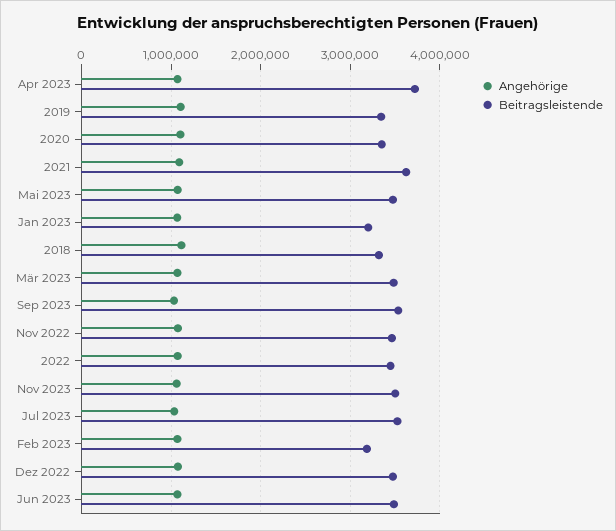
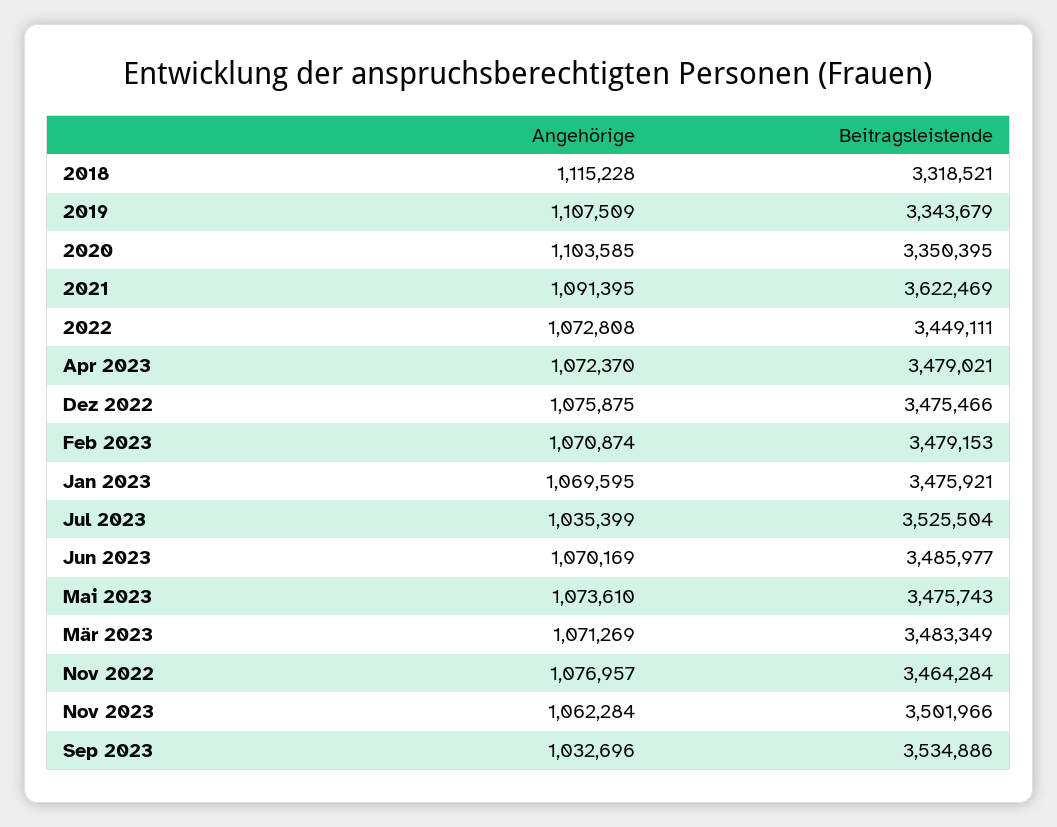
  {
    "Angehörige": {
      "Apr 2023": 1072370,
      "2019": 1107509,
      "2020": 1103585,
      "2021": 1091395,
      "Mai 2023": 1073610,
      "Jan 2023": 1069595,
      "2018": 1115228,
      "Mär 2023": 1071269,
      "Sep 2023": 1032696,
      "Nov 2022": 1076957,
      "2022": 1072808,
      "Nov 2023": 1062284,
      "Jul 2023": 1035399,
      "Feb 2023": 1070874,
      "Dez 2022": 1075875,
      "Jun 2023": 1070169
    },
    "Beitragsleistende": {
-     "Apr 2023": 3700000,
+     "Apr 2023": 3479021,
      "2019": 3343679,
      "2020": 3350395,
      "2021": 3622469,
      "Mai 2023": 3475743,
-     "Jan 2023": 3200000,
+     "Jan 2023": 3475921,
      "2018": 3318521,
      "Mär 2023": 3483349,
      "Sep 2023": 3534886,
      "Nov 2022": 3464284,
      "2022": 3449111,
      "Nov 2023": 3501966,
      "Jul 2023": 3525504,
-     "Feb 2023": 3200000,
+     "Feb 2023": 3479153,
      "Dez 2022": 3475466,
      "Jun 2023": 3485977
    }
  }

